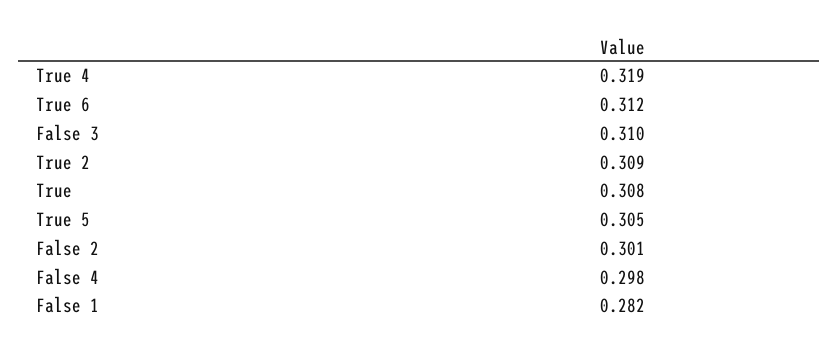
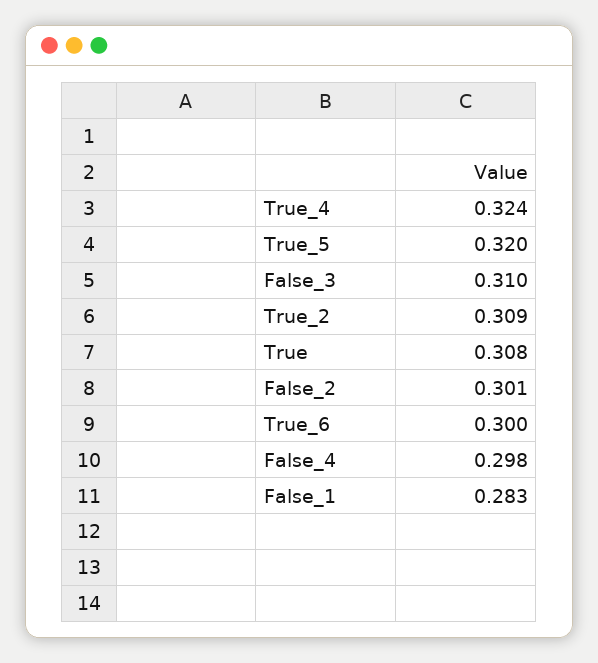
  {
-   "True 4": 0.319,
+   "True 4": 0.324,
-   "True 6": 0.312,
+   "True 6": 0.3,
    "False 3": 0.31,
    "True 2": 0.309,
    "True": 0.308,
-   "True 5": 0.305,
+   "True 5": 0.32,
    "False 2": 0.301,
    "False 4": 0.298,
-   "False 1": 0.282
+   "False 1": 0.283
  }

